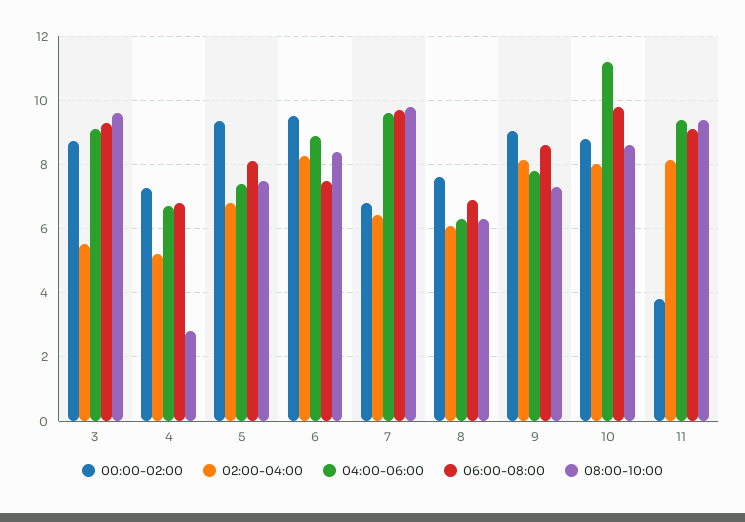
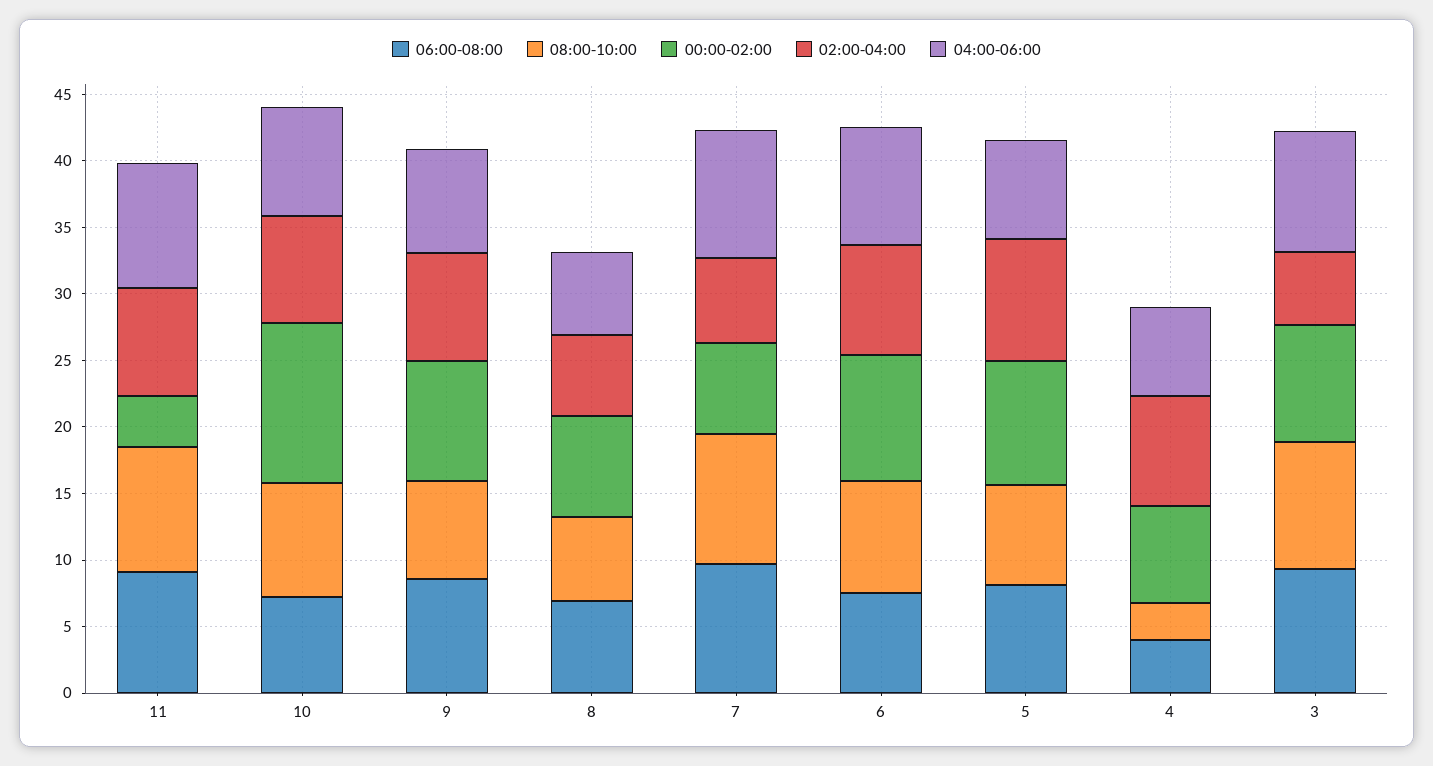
  {
    "00:00-02:00": {
      "3": 8.8,
      "4": 7.2,
      "5": 9.4,
      "6": 9.6,
      "7": 6.8,
      "8": 7.6,
      "9": 9,
-     "10": 8.8,
+     "10": 12,
      "11": 3.8
    },
    "02:00-04:00": {
      "3": 5.6,
-     "4": 5.2,
+     "4": 8,
-     "5": 6.8,
+     "5": 9,
      "6": 8.2,
      "7": 6.4,
      "8": 6,
      "9": 8.2,
      "10": 8,
      "11": 8.2
    },
    "04:00-06:00": {
      "3": 9.2,
      "4": 6.8,
      "5": 7.4,
      "6": 9,
      "7": 9.6,
      "8": 6.4,
      "9": 7.8,
-     "10": 11.2,
+     "10": 8,
      "11": 9.4
    },
    "06:00-08:00": {
      "3": 9.4,
-     "4": 6.8,
+     "4": 4,
      "5": 8.2,
      "6": 7.6,
      "7": 9.8,
      "8": 7,
      "9": 8.6,
-     "10": 9.8,
+     "10": 7,
      "11": 9.2
    },
    "08:00-10:00": {
      "3": 9.6,
      "4": 2.8,
      "5": 7.6,
      "6": 8.4,
      "7": 9.8,
      "8": 6.4,
      "9": 7.4,
      "10": 8.6,
      "11": 9.4
    }
  }

